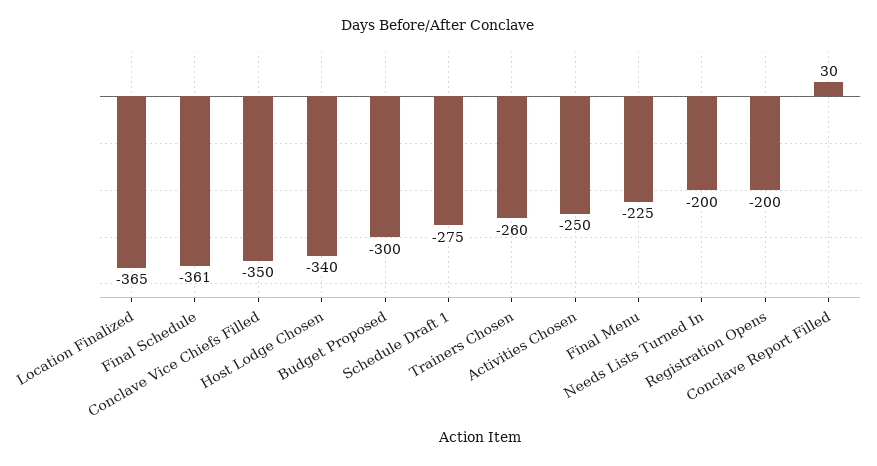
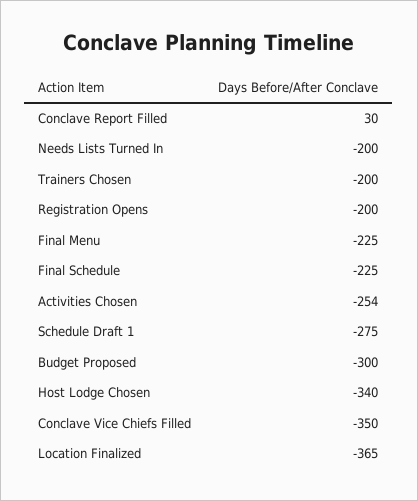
  {
    "Location Finalized": -365,
-   "Final Schedule": -361,
+   "Final Schedule": -225,
    "Conclave Vice Chiefs Filled": -350,
    "Host Lodge Chosen": -340,
    "Budget Proposed": -300,
    "Schedule Draft 1": -275,
-   "Trainers Chosen": -260,
+   "Trainers Chosen": -200,
-   "Activities Chosen": -250,
+   "Activities Chosen": -254,
    "Final Menu": -225,
    "Needs Lists Turned In": -200,
    "Registration Opens": -200,
    "Conclave Report Filled": 30
  }

